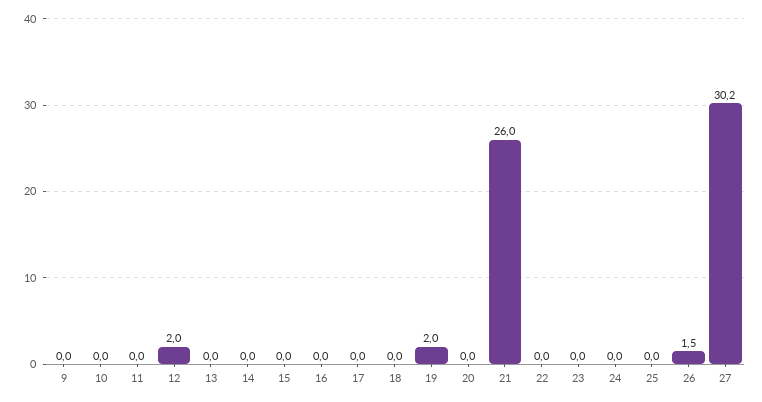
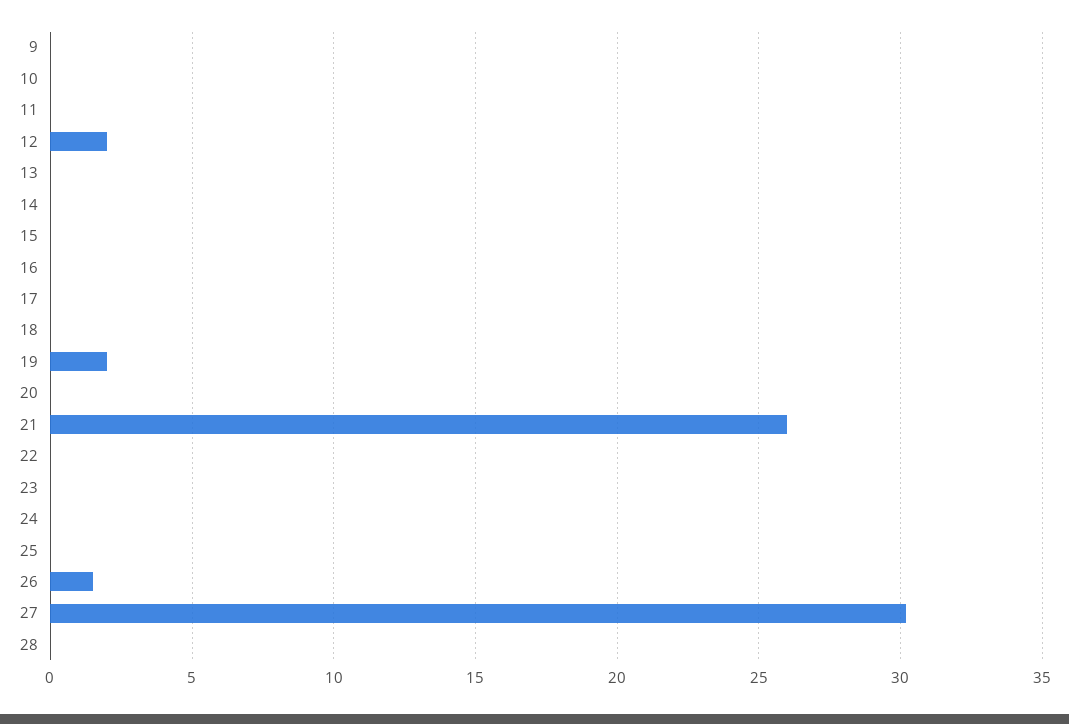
  {
    "9": 0,
    "10": 0,
    "11": 0,
    "12": 2,
    "13": 0,
    "14": 0,
    "15": 0,
    "16": 0,
    "17": 0,
    "18": 0,
    "19": 2,
    "20": 0,
    "21": 26,
    "22": 0,
    "23": 0,
    "24": 0,
    "25": 0,
    "26": 1.5,
-   "27": 30.2
+   "27": 30.2,
+   "28": 0
  }

